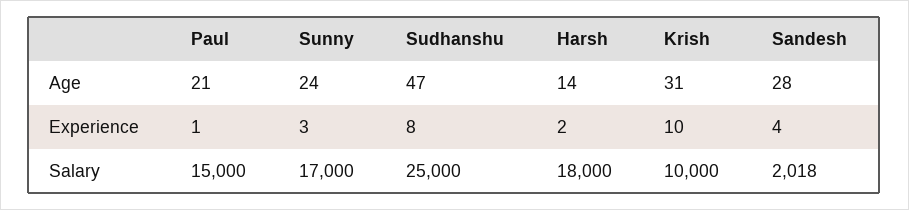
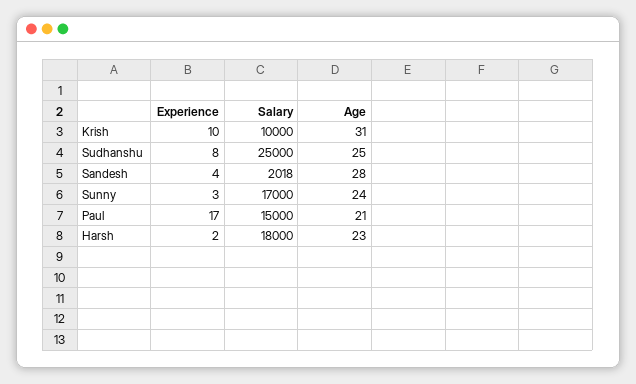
  {
    "Paul": {
      "Age": 21,
-     "Experience": 1,
+     "Experience": 17,
      "Salary": 15000
    },
    "Sunny": {
      "Age": 24,
      "Experience": 3,
      "Salary": 17000
    },
    "Sudhanshu": {
-     "Age": 47,
+     "Age": 25,
      "Experience": 8,
      "Salary": 25000
    },
    "Harsh": {
-     "Age": 14,
+     "Age": 23,
      "Experience": 2,
      "Salary": 18000
    },
    "Krish": {
      "Age": 31,
      "Experience": 10,
      "Salary": 10000
    },
    "Sandesh": {
      "Age": 28,
      "Experience": 4,
      "Salary": 2018
    }
  }

